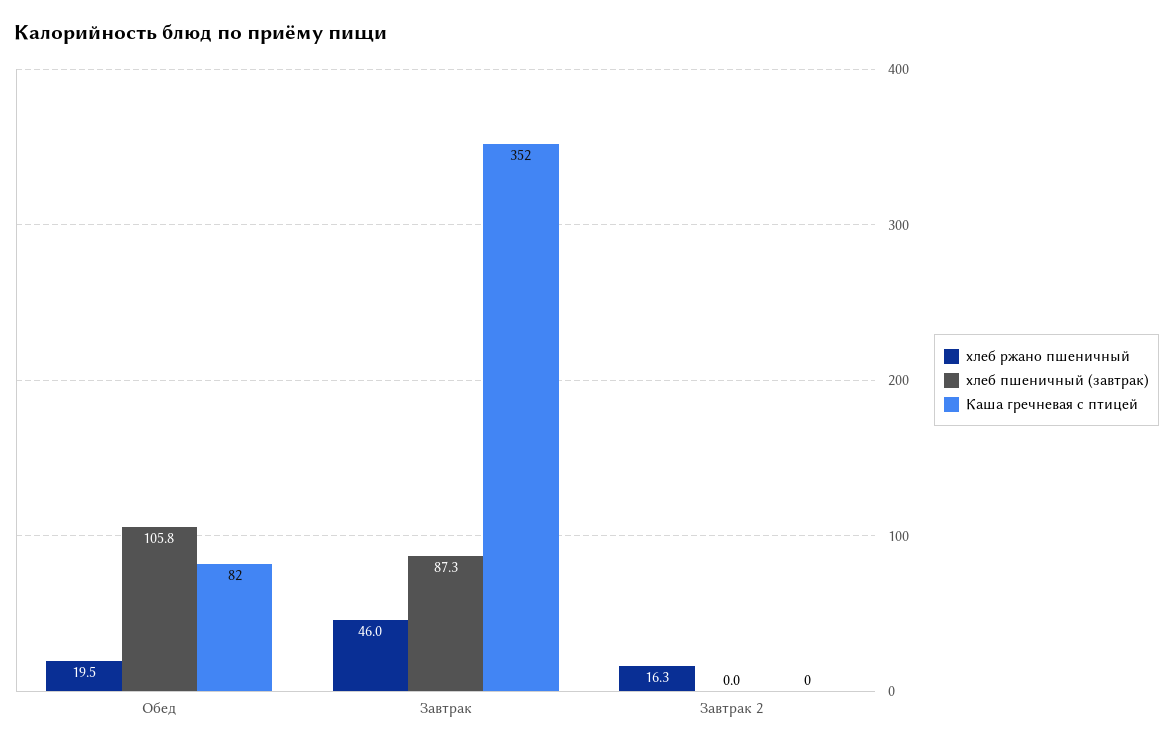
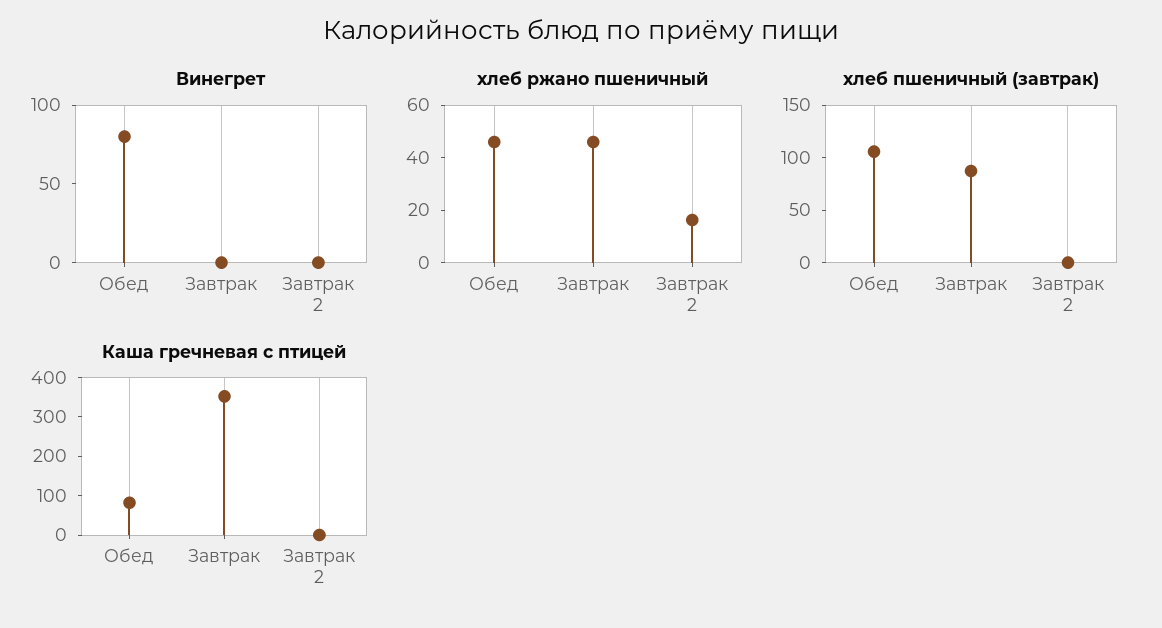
  {
    "хлеб ржано пшеничный": {
-     "Обед": 19.5,
+     "Обед": 45,
      "Завтрак": 46,
      "Завтрак 2": 16.3
    },
    "хлеб пшеничный (завтрак)": {
      "Обед": 105.8,
      "Завтрак": 87.3,
      "Завтрак 2": 0
    },
    "Каша гречневая с птицей": {
      "Обед": 82,
      "Завтрак": 352,
      "Завтрак 2": 0
-   }
+   },
+   "Винегрет": {
+     "Обед": 80,
+     "Завтрак": 0,
+     "Завтрак 2": 0
+   }
  }

